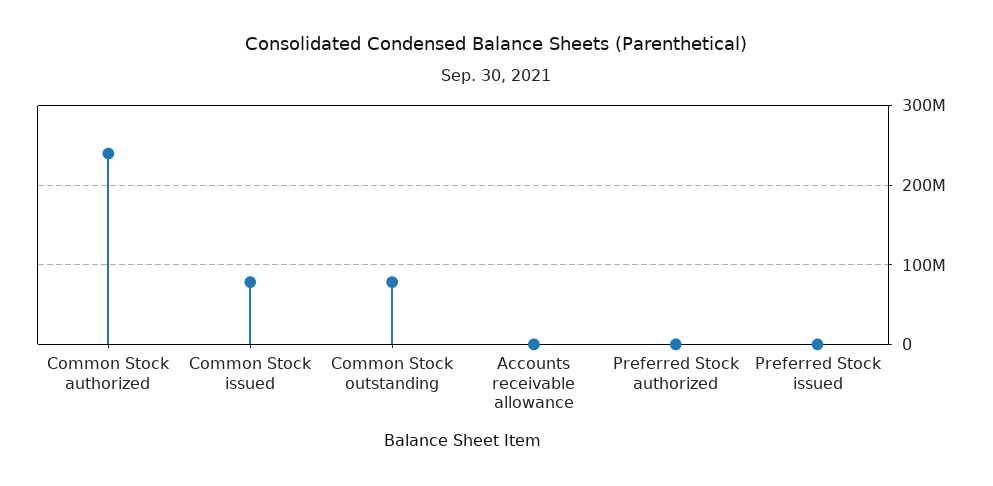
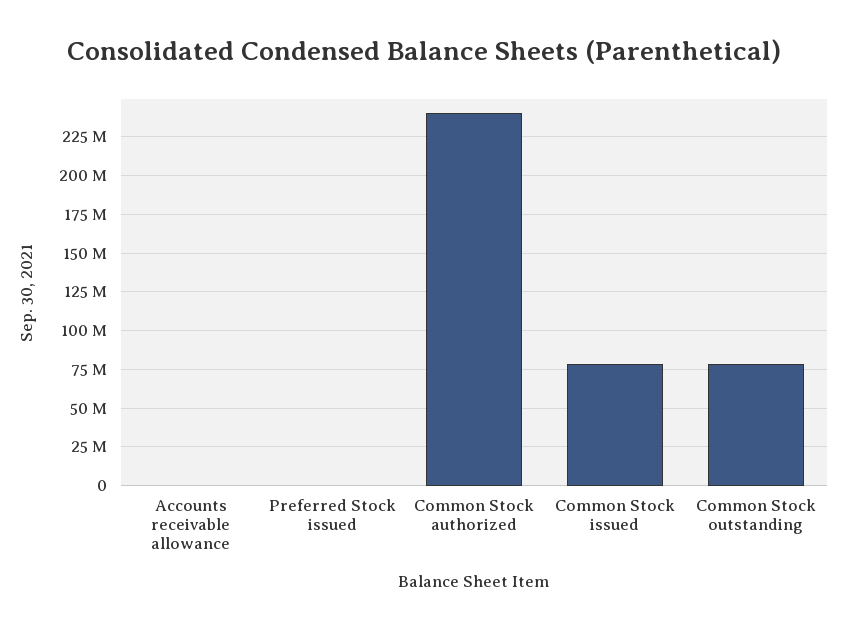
  {
    "Common Stock authorized": 240000000,
    "Common Stock issued": 80000000,
    "Common Stock outstanding": 80000000,
    "Accounts receivable allowance": 0,
-   "Preferred Stock authorized": 0,
    "Preferred Stock issued": 0
  }

